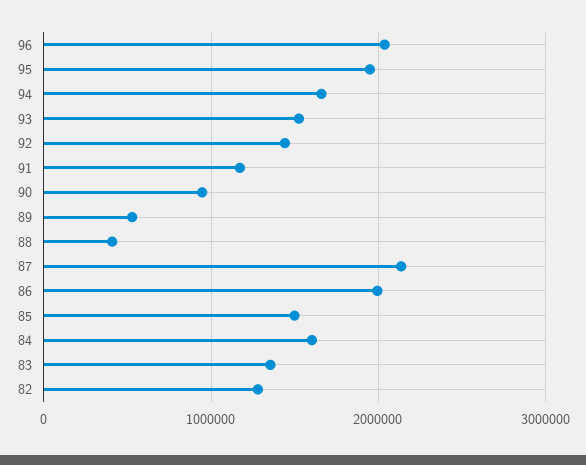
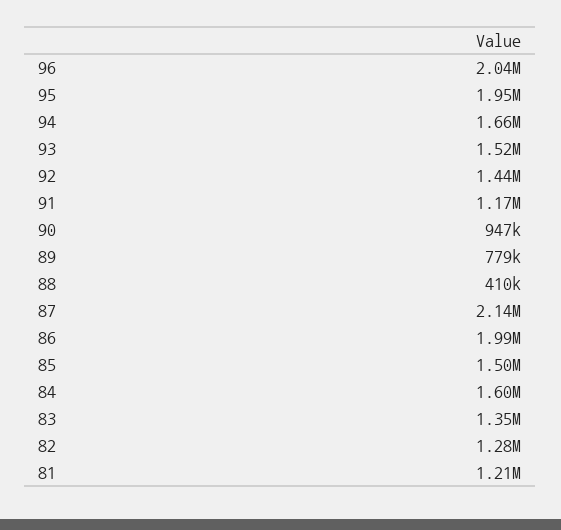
  {
    "96": 2040000,
    "95": 1950000,
    "94": 1660000,
    "93": 1520000,
    "92": 1440000,
    "91": 1170000,
    "90": 947000,
-   "89": 500000,
+   "89": 779000,
    "88": 410000,
    "87": 2140000,
    "86": 1990000,
    "85": 1500000,
    "84": 1600000,
    "83": 1350000,
-   "82": 1280000
+   "82": 1280000,
+   "81": 1210000
  }

